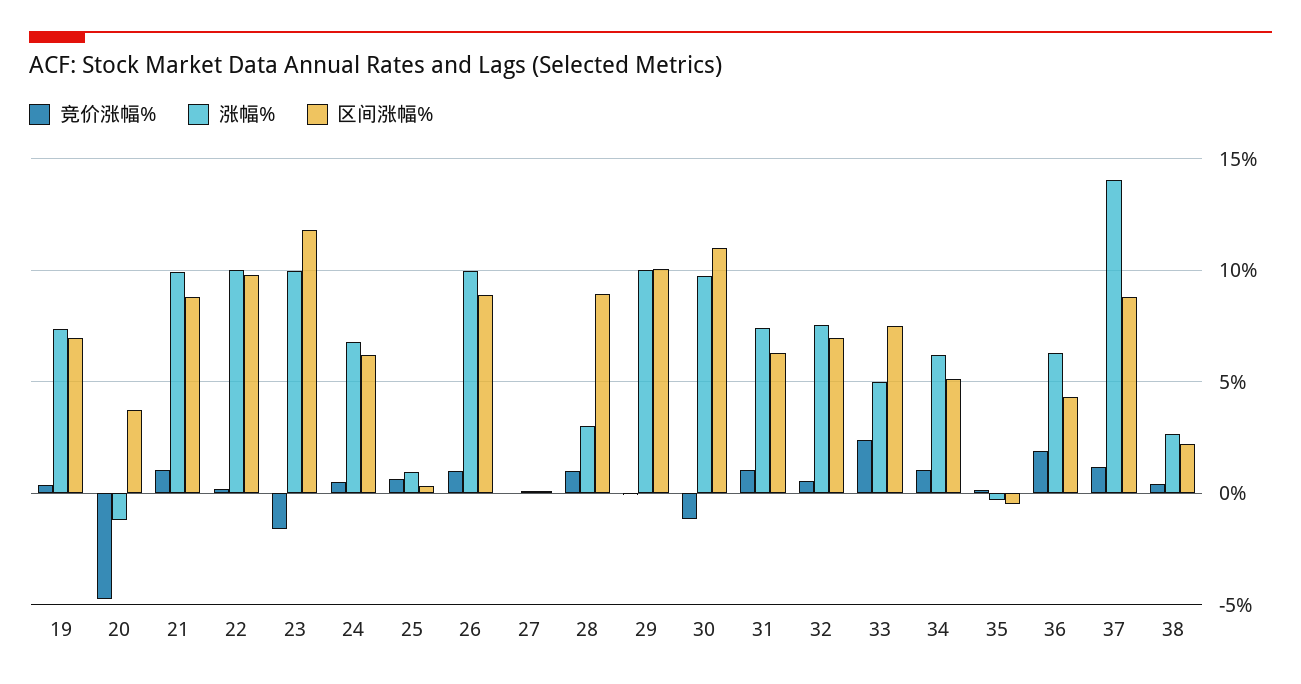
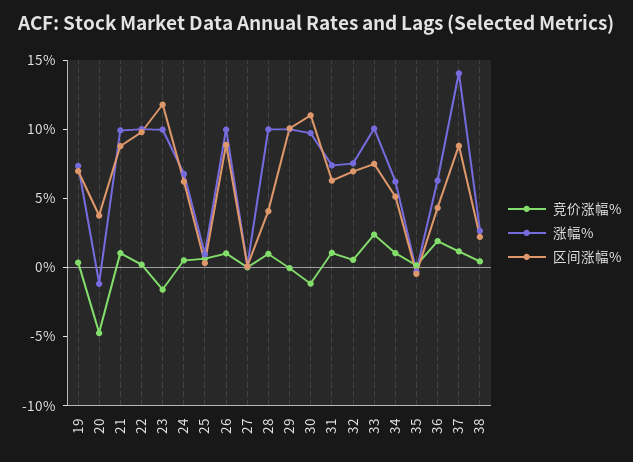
  {
    "竞价涨幅%": {
      "19": 0.5,
      "20": -5,
      "21": 1,
      "22": 0,
      "23": -1.5,
      "24": 0.5,
      "25": 0.5,
      "26": 1,
      "27": 0,
      "28": 1,
      "29": 0,
      "30": -1,
      "31": 1,
      "32": 0.5,
      "33": 2.5,
      "34": 1,
      "35": 0,
      "36": 2,
      "37": 1,
      "38": 0.5
    },
    "涨幅%": {
      "19": 7.5,
      "20": -1,
      "21": 10,
      "22": 10,
      "23": 10,
      "24": 7,
      "25": 1,
      "26": 10,
      "27": 0,
-     "28": 3,
+     "28": 10,
      "29": 10,
      "30": 9.5,
      "31": 7.5,
      "32": 7.5,
-     "33": 5,
+     "33": 10,
      "34": 6,
      "35": -0.5,
      "36": 6.5,
      "37": 14,
      "38": 2.5
    },
    "区间涨幅%": {
      "19": 7,
      "20": 4,
      "21": 9,
      "22": 10,
      "23": 12,
      "24": 6,
      "25": 0.5,
      "26": 9,
      "27": 0,
-     "28": 9,
+     "28": 4,
      "29": 10,
      "30": 11,
      "31": 6.5,
      "32": 7,
      "33": 7.5,
      "34": 5,
      "35": -0.5,
      "36": 4.5,
      "37": 9,
      "38": 2
    }
  }

